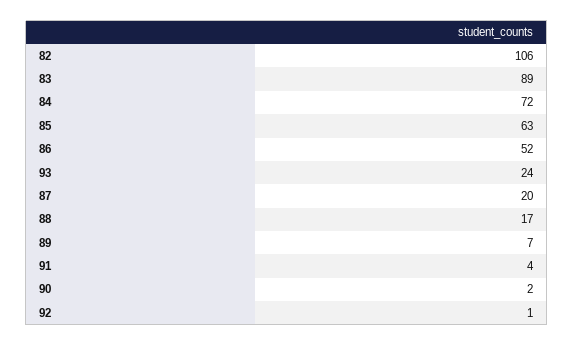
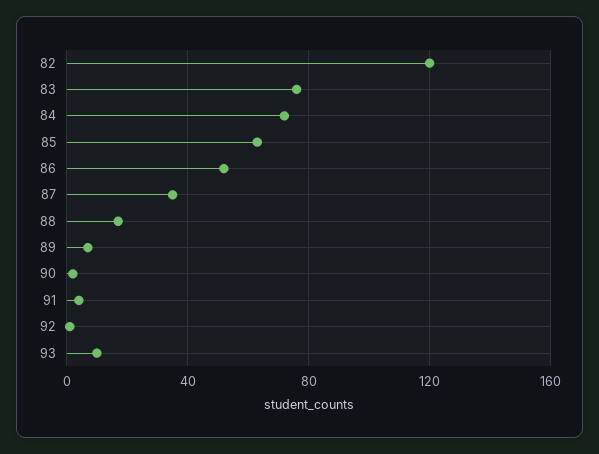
  {
-   "82": 106,
+   "82": 120,
-   "83": 89,
+   "83": 75,
    "84": 72,
    "85": 63,
    "86": 52,
-   "93": 24,
+   "93": 10,
-   "87": 20,
+   "87": 35,
    "88": 17,
    "89": 7,
    "91": 4,
    "90": 2,
    "92": 1
  }

